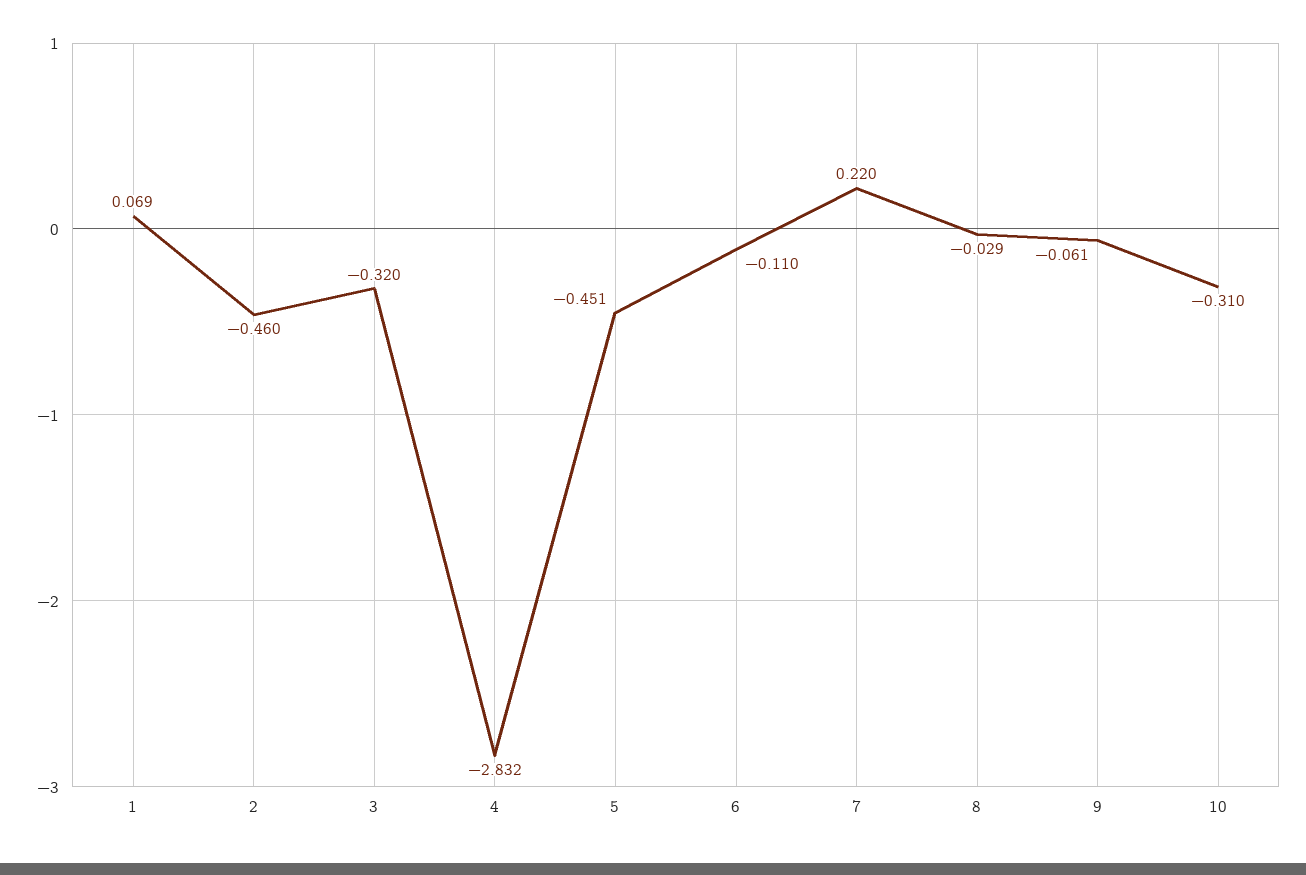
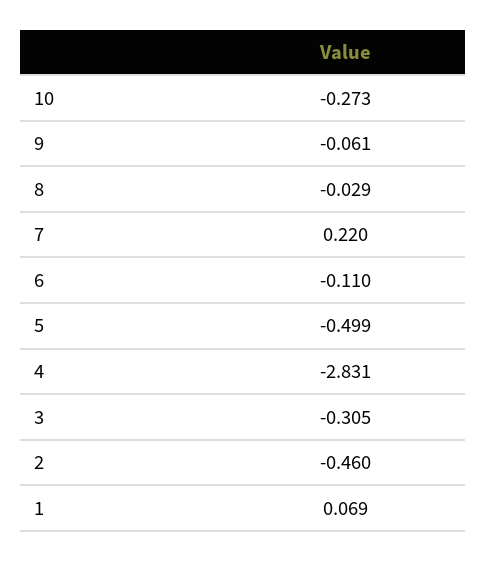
  {
    "1": 0.069,
    "2": -0.46,
-   "3": -0.32,
+   "3": -0.305,
-   "4": -2.832,
+   "4": -2.831,
-   "5": -0.451,
+   "5": -0.499,
    "6": -0.11,
    "7": 0.22,
    "8": -0.029,
    "9": -0.061,
-   "10": -0.31
+   "10": -0.273
  }

